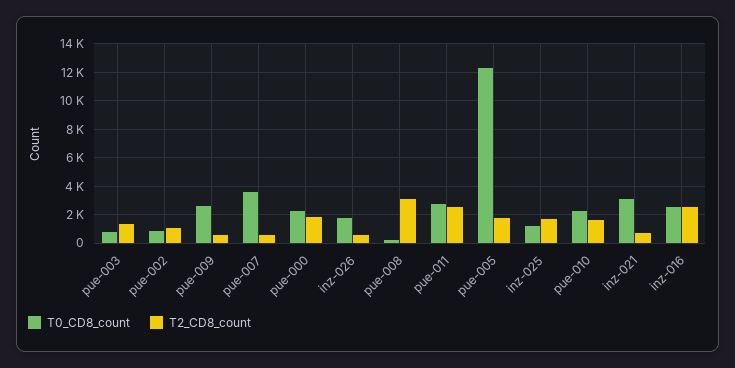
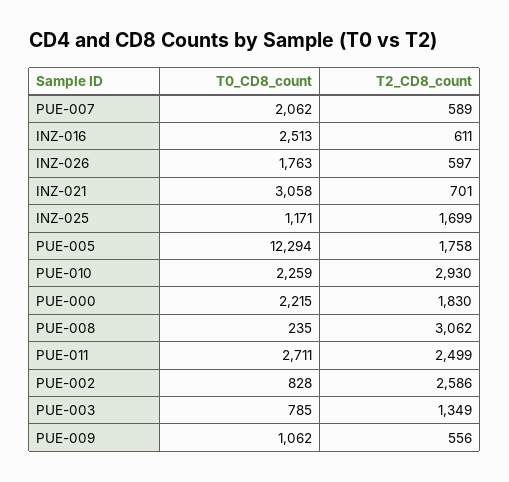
  {
    "T0_CD8_count": {
      "pue-003": 785,
      "pue-002": 828,
-     "pue-009": 2500,
+     "pue-009": 1062,
-     "pue-007": 3500,
+     "pue-007": 2062,
      "pue-000": 2215,
      "inz-026": 1763,
      "pue-008": 235,
      "pue-011": 2711,
      "pue-005": 12294,
      "inz-025": 1171,
      "pue-010": 2259,
      "inz-021": 3058,
      "inz-016": 2513
    },
    "T2_CD8_count": {
      "pue-003": 1349,
-     "pue-002": 1000,
+     "pue-002": 2586,
      "pue-009": 556,
      "pue-007": 589,
      "pue-000": 1830,
      "inz-026": 597,
      "pue-008": 3062,
      "pue-011": 2499,
      "pue-005": 1758,
      "inz-025": 1699,
-     "pue-010": 1500,
+     "pue-010": 2930,
      "inz-021": 701,
-     "inz-016": 2500
+     "inz-016": 611
    }
  }

